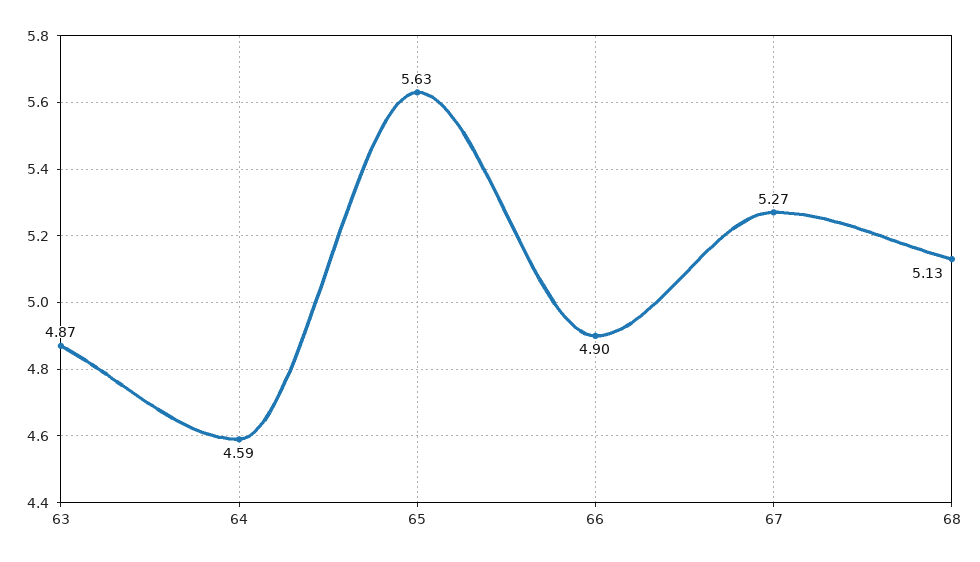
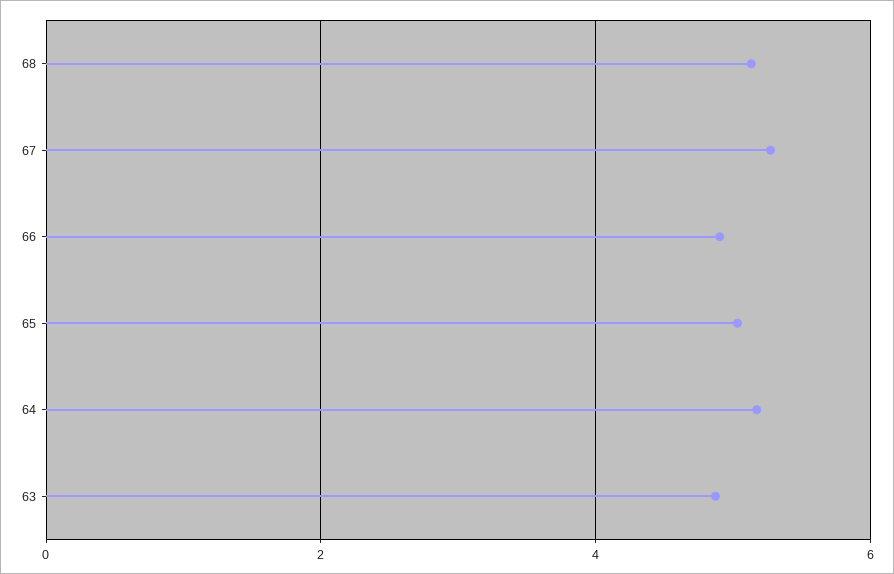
  {
    "63": 4.87,
-   "64": 4.59,
+   "64": 5.2,
-   "65": 5.63,
+   "65": 5,
    "66": 4.9,
    "67": 5.27,
    "68": 5.13
  }

